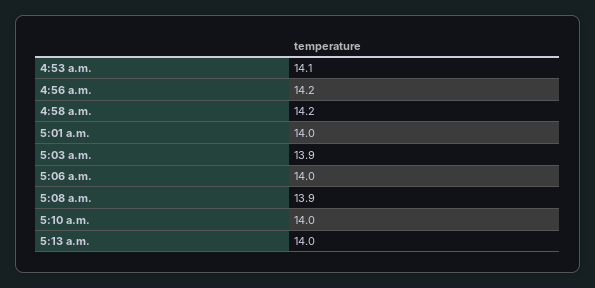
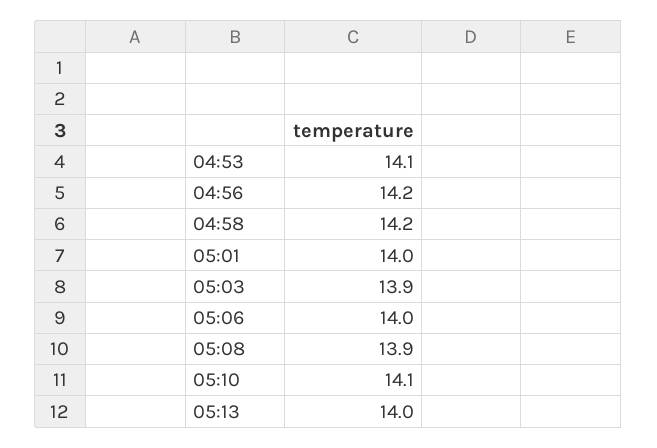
  {
    "4:53 a.m.": 14.1,
    "4:56 a.m.": 14.2,
    "4:58 a.m.": 14.2,
    "5:01 a.m.": 14,
    "5:03 a.m.": 13.9,
    "5:06 a.m.": 14,
    "5:08 a.m.": 13.9,
-   "5:10 a.m.": 14,
+   "5:10 a.m.": 14.1,
    "5:13 a.m.": 14
  }

